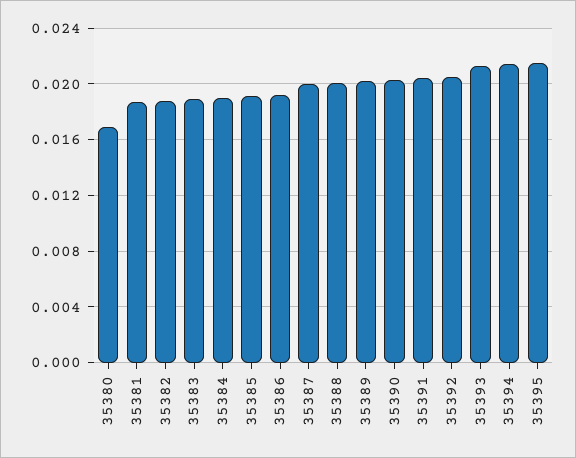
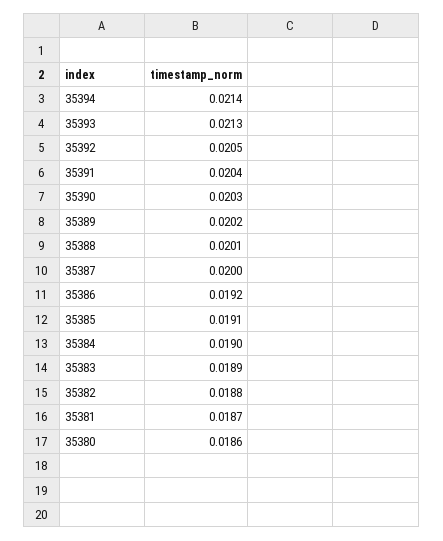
  {
-   "35380": 0.017,
+   "35380": 0.0186,
    "35381": 0.0187,
    "35382": 0.0188,
    "35383": 0.0189,
    "35384": 0.019,
    "35385": 0.0191,
    "35386": 0.0192,
    "35387": 0.02,
    "35388": 0.0201,
    "35389": 0.0202,
    "35390": 0.0203,
    "35391": 0.0204,
    "35392": 0.0205,
    "35393": 0.0213,
-   "35394": 0.0214,
+   "35394": 0.0214
-   "35395": 0.0215
  }

